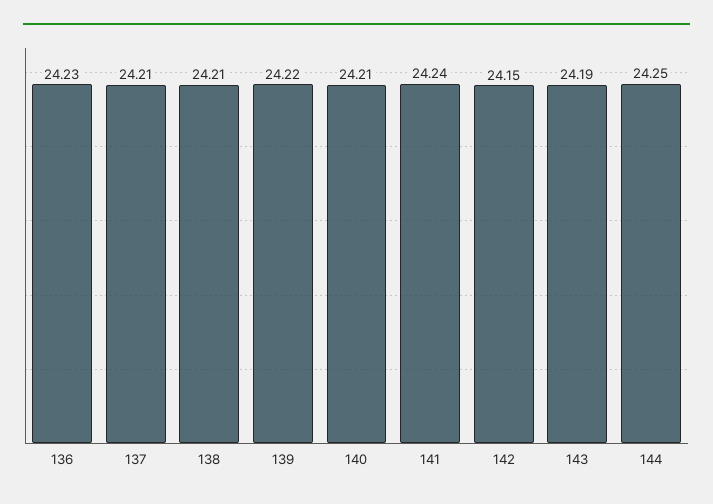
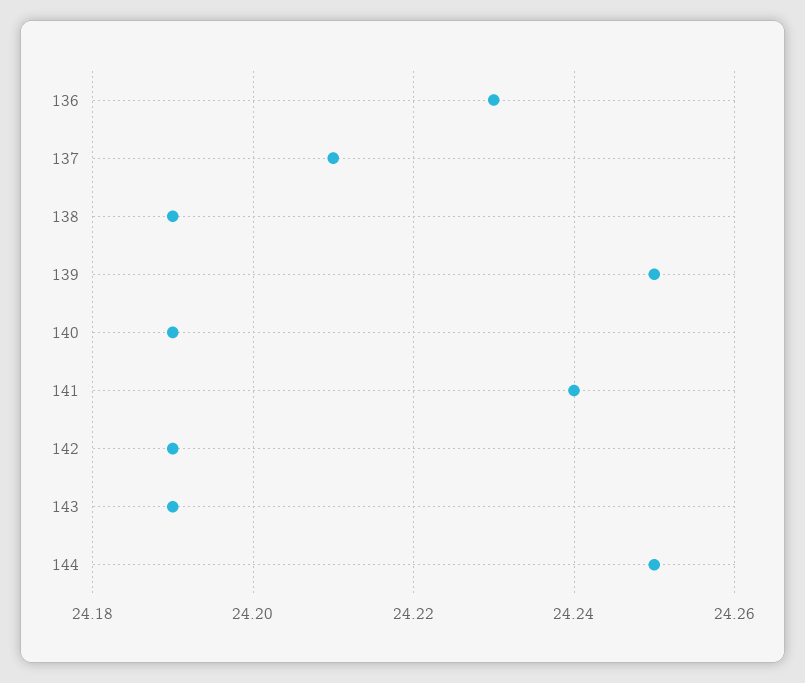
  {
    "136": 24.23,
    "137": 24.21,
-   "138": 24.21,
+   "138": 24.19,
-   "139": 24.22,
+   "139": 24.25,
-   "140": 24.21,
+   "140": 24.19,
    "141": 24.24,
-   "142": 24.15,
+   "142": 24.19,
    "143": 24.19,
    "144": 24.25
  }

